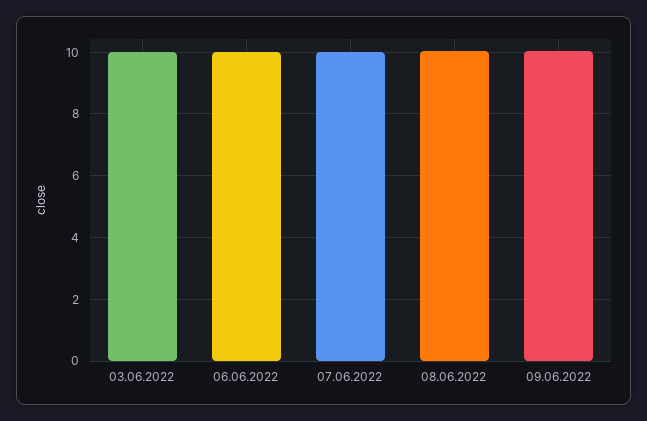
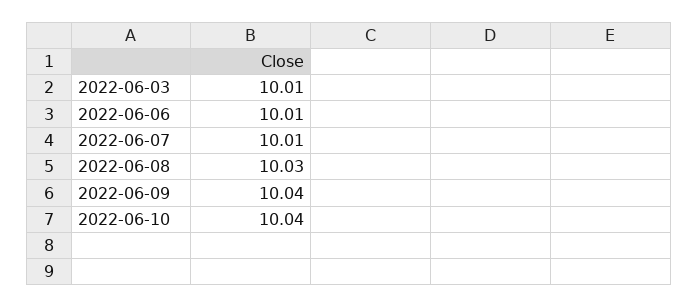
  {
    "03.06.2022": 10.01,
    "06.06.2022": 10.01,
    "07.06.2022": 10.01,
    "08.06.2022": 10.03,
-   "09.06.2022": 10.04
+   "09.06.2022": 10.04,
+   "2022-06-10": 10.04
  }

